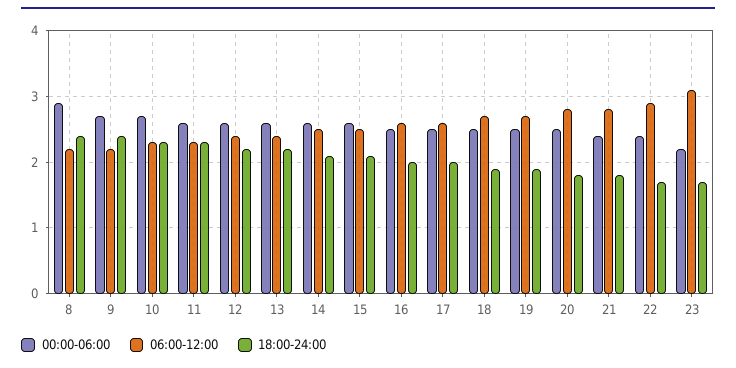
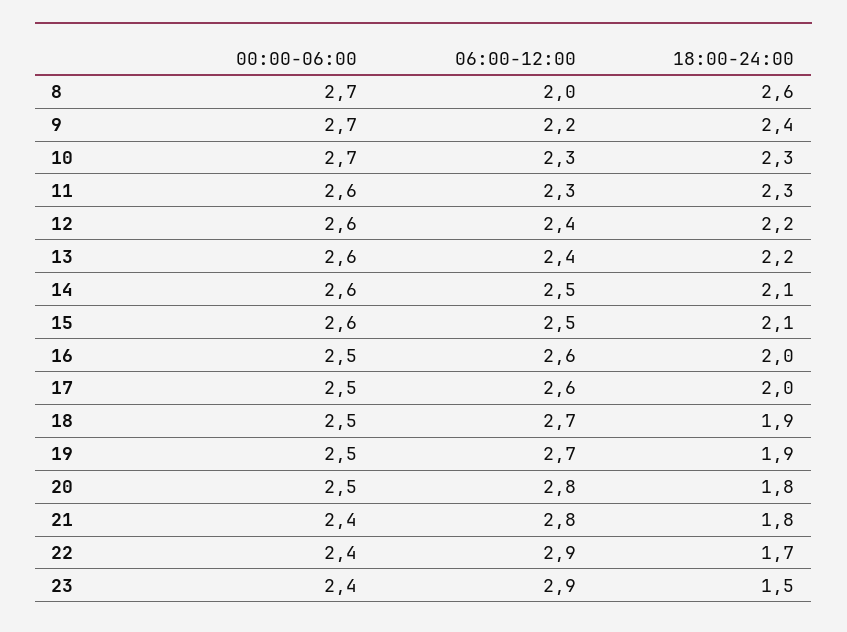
  {
    "00:00-06:00": {
-     "8": 2.9,
+     "8": 2.7,
      "9": 2.7,
      "10": 2.7,
      "11": 2.6,
      "12": 2.6,
      "13": 2.6,
      "14": 2.6,
      "15": 2.6,
      "16": 2.5,
      "17": 2.5,
      "18": 2.5,
      "19": 2.5,
      "20": 2.5,
      "21": 2.4,
      "22": 2.4,
-     "23": 2.2
+     "23": 2.4
    },
    "06:00-12:00": {
-     "8": 2.2,
+     "8": 2,
      "9": 2.2,
      "10": 2.3,
      "11": 2.3,
      "12": 2.4,
      "13": 2.4,
      "14": 2.5,
      "15": 2.5,
      "16": 2.6,
      "17": 2.6,
      "18": 2.7,
      "19": 2.7,
      "20": 2.8,
      "21": 2.8,
      "22": 2.9,
-     "23": 3.1
+     "23": 2.9
    },
    "18:00-24:00": {
-     "8": 2.4,
+     "8": 2.6,
      "9": 2.4,
      "10": 2.3,
      "11": 2.3,
      "12": 2.2,
      "13": 2.2,
      "14": 2.1,
      "15": 2.1,
      "16": 2,
      "17": 2,
      "18": 1.9,
      "19": 1.9,
      "20": 1.8,
      "21": 1.8,
      "22": 1.7,
-     "23": 1.7
+     "23": 1.5
    }
  }

